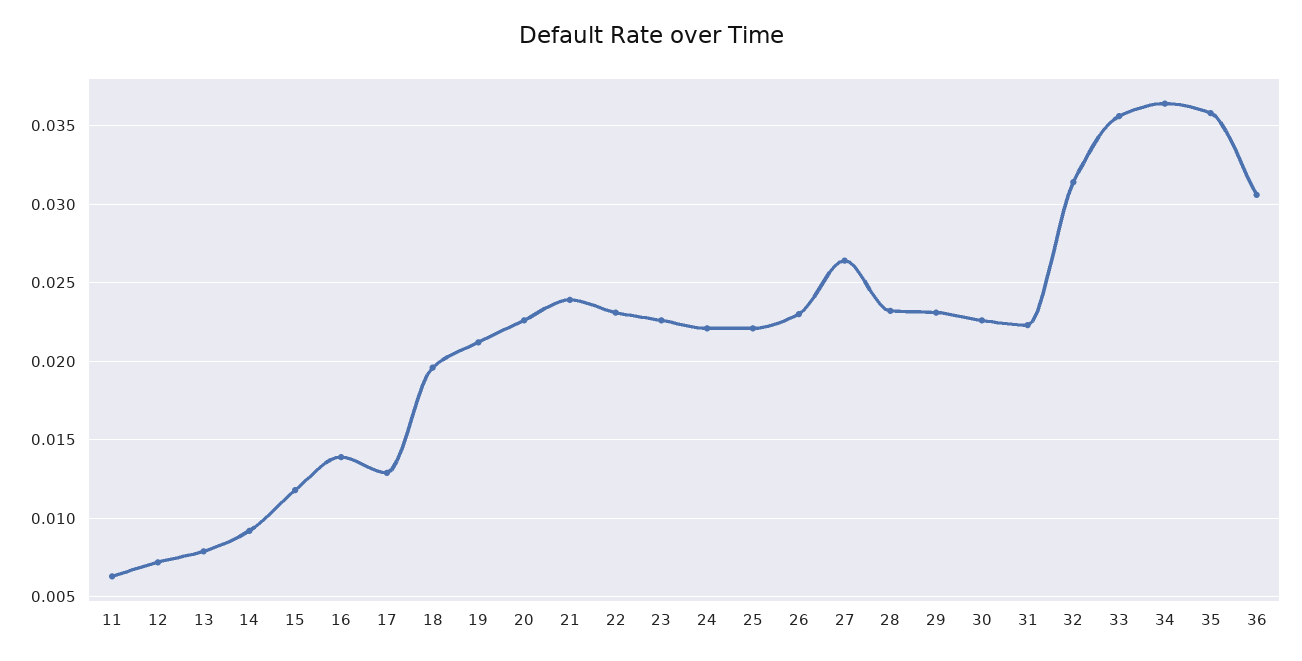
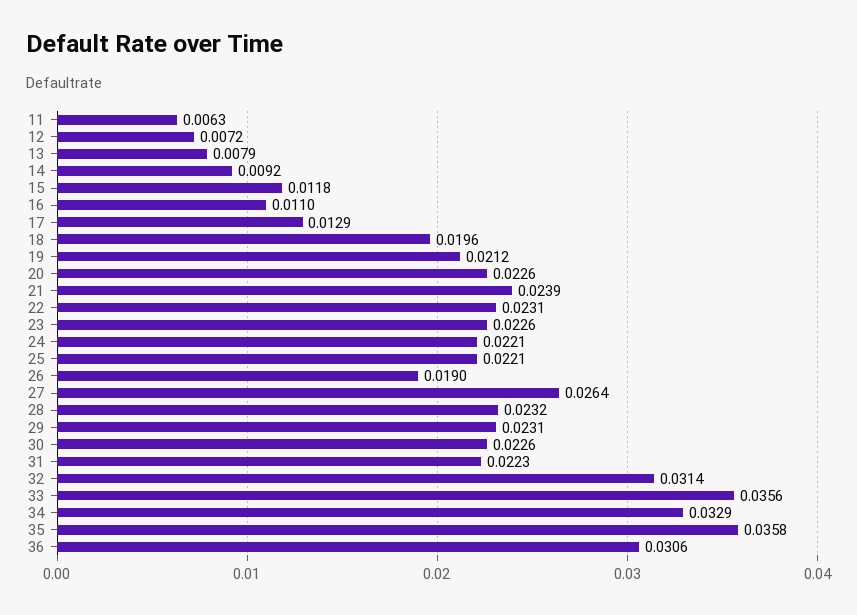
  {
    "11": 0.0063,
    "12": 0.0072,
    "13": 0.0079,
    "14": 0.0092,
    "15": 0.0118,
-   "16": 0.014,
+   "16": 0.011,
    "17": 0.0129,
    "18": 0.0196,
    "19": 0.0212,
    "20": 0.0226,
    "21": 0.0239,
    "22": 0.0231,
    "23": 0.0226,
    "24": 0.0221,
    "25": 0.0221,
-   "26": 0.023,
+   "26": 0.019,
    "27": 0.0264,
    "28": 0.0232,
    "29": 0.0231,
    "30": 0.0226,
    "31": 0.0223,
    "32": 0.0314,
    "33": 0.0356,
-   "34": 0.0365,
+   "34": 0.0329,
    "35": 0.0358,
    "36": 0.0306
  }

